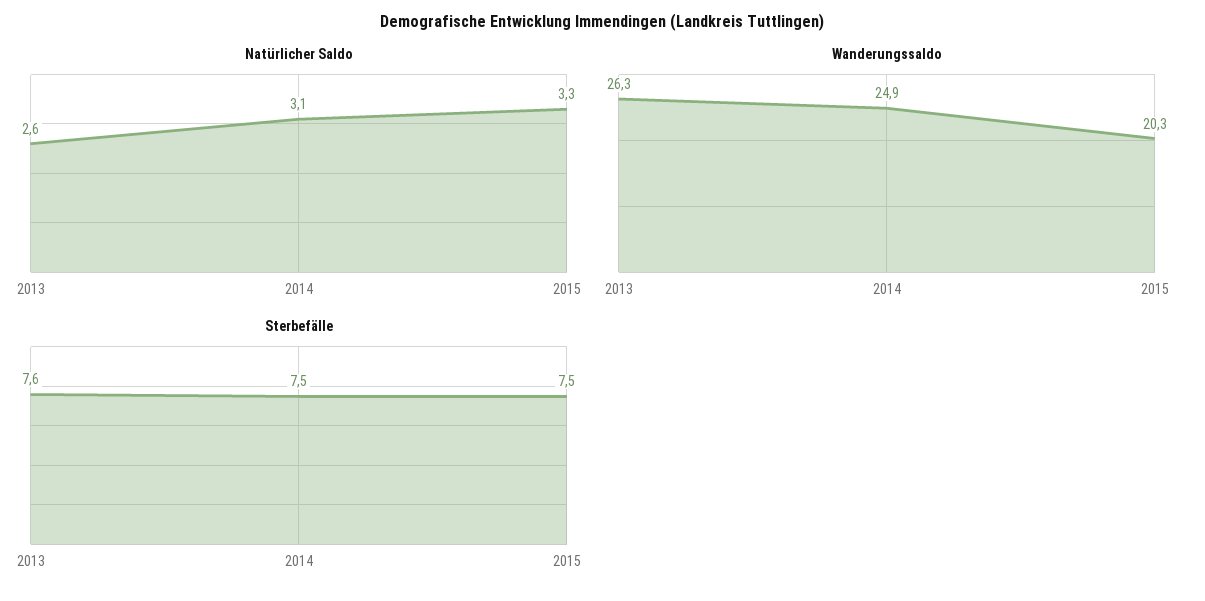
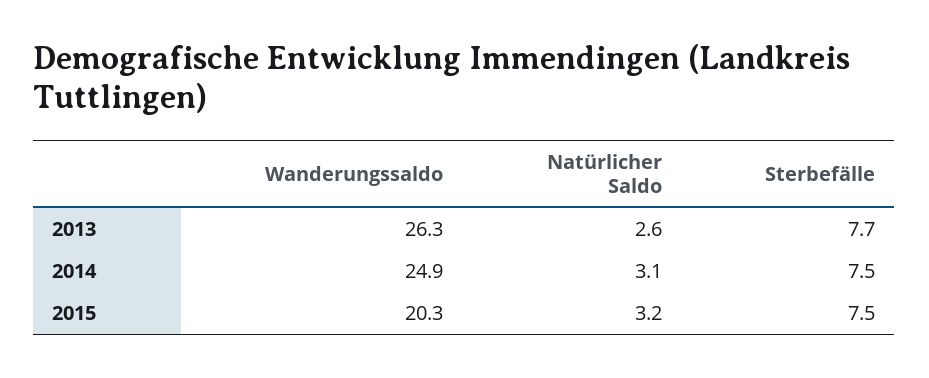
  {
    "Natürlicher Saldo": {
      "2013": 2.6,
      "2014": 3.1,
-     "2015": 3.3
+     "2015": 3.2
    },
    "Wanderungssaldo": {
      "2013": 26.3,
      "2014": 24.9,
      "2015": 20.3
    },
    "Sterbefälle": {
-     "2013": 7.6,
+     "2013": 7.7,
      "2014": 7.5,
      "2015": 7.5
    }
  }

